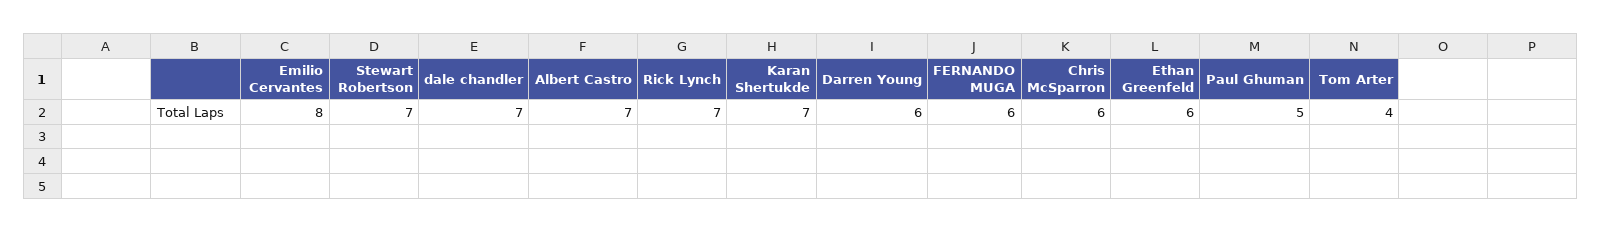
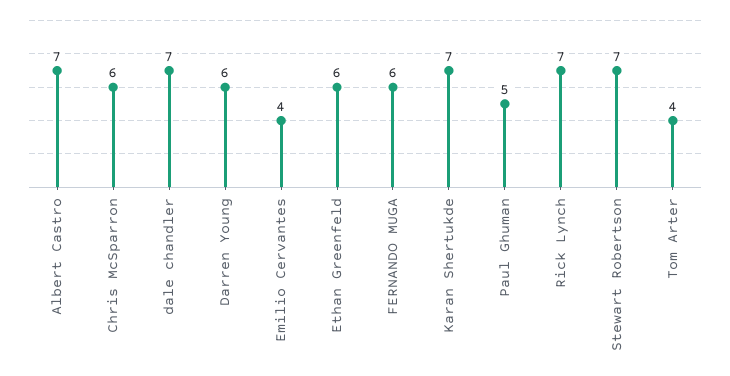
  {
-   "Emilio Cervantes": 8,
+   "Emilio Cervantes": 4,
    "Stewart Robertson": 7,
    "dale chandler": 7,
    "Albert Castro": 7,
    "Rick Lynch": 7,
    "Karan Shertukde": 7,
    "Darren Young": 6,
    "FERNANDO MUGA": 6,
    "Chris McSparron": 6,
    "Ethan Greenfeld": 6,
    "Paul Ghuman": 5,
    "Tom Arter": 4
  }

